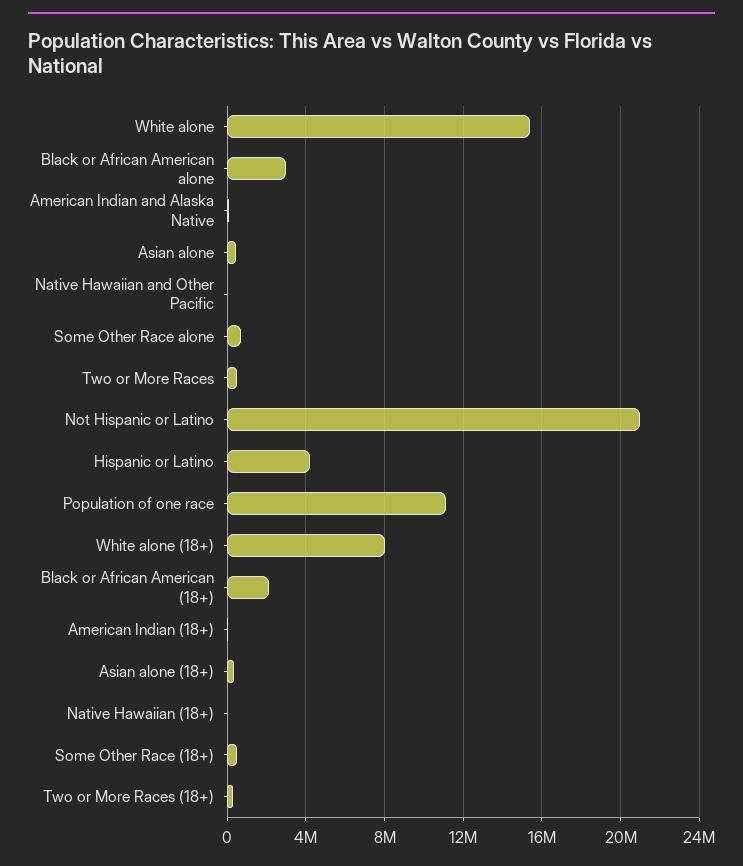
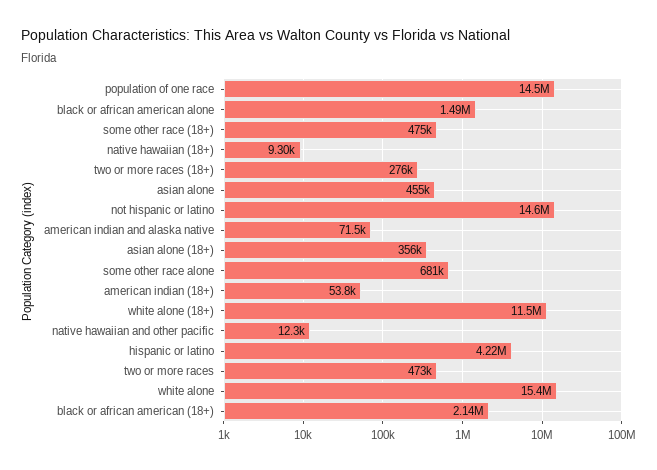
  {
    "White alone": 15400000,
-   "Black or African American alone": 3000000,
+   "Black or African American alone": 1490000,
    "American Indian and Alaska Native": 71500,
    "Asian alone": 455000,
    "Native Hawaiian and Other Pacific": 12300,
    "Some Other Race alone": 681000,
    "Two or More Races": 473000,
-   "Not Hispanic or Latino": 21000000,
+   "Not Hispanic or Latino": 14600000,
    "Hispanic or Latino": 4220000,
-   "Population of one race": 11000000,
+   "Population of one race": 14500000,
-   "White alone (18+)": 8000000,
+   "White alone (18+)": 11500000,
    "Black or African American (18+)": 2140000,
    "American Indian (18+)": 53800,
    "Asian alone (18+)": 356000,
    "Native Hawaiian (18+)": 9300,
    "Some Other Race (18+)": 475000,
    "Two or More Races (18+)": 276000
  }

